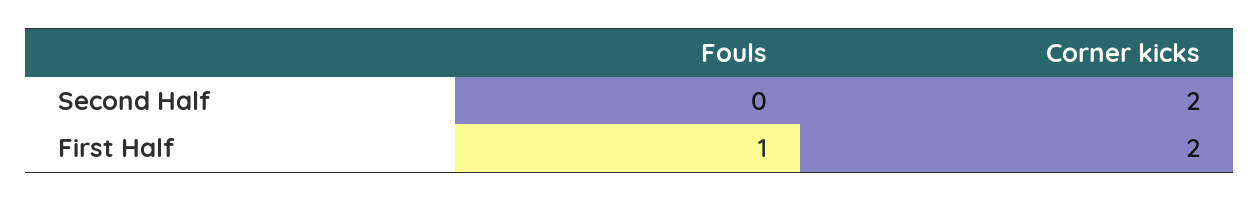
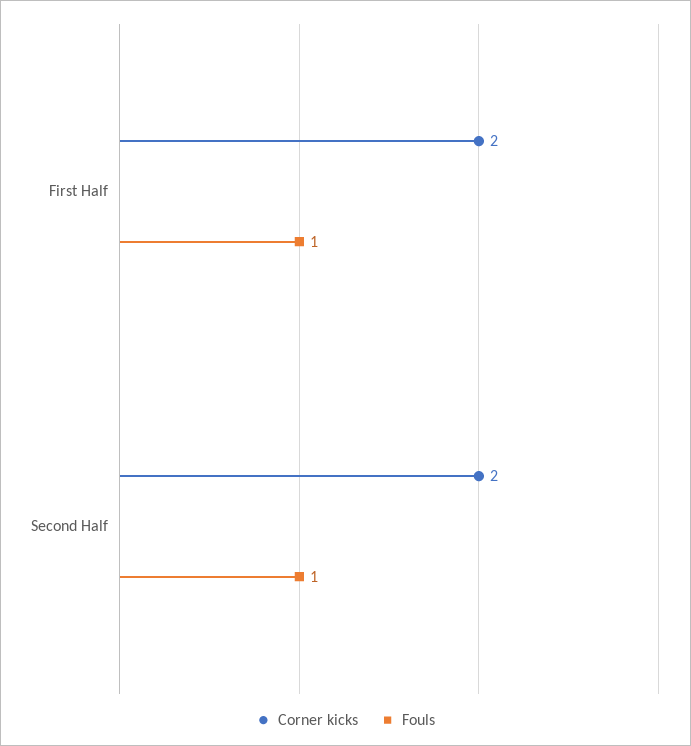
  {
    "Fouls": {
-     "Second Half": 0,
+     "Second Half": 1,
      "First Half": 1
    },
    "Corner kicks": {
      "Second Half": 2,
      "First Half": 2
    }
  }

